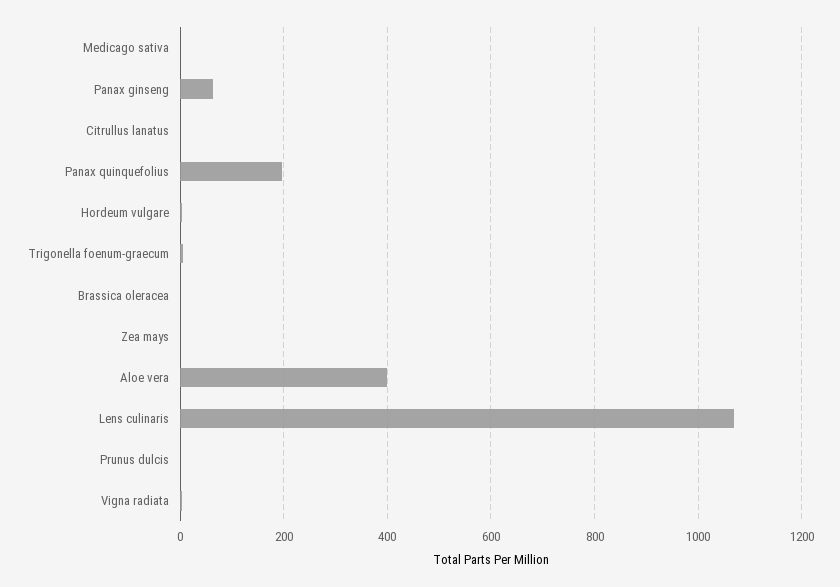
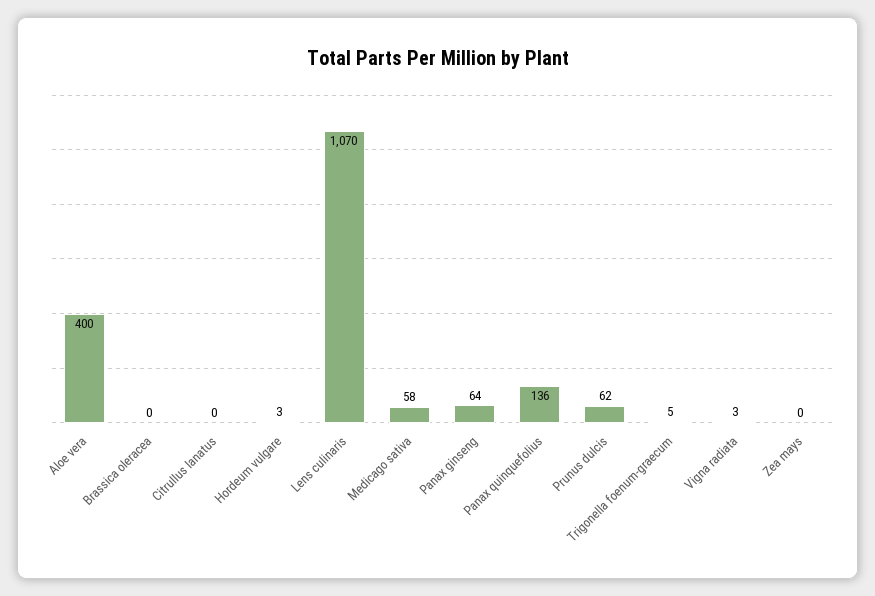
  {
-   "Medicago sativa": 0,
+   "Medicago sativa": 58,
    "Panax ginseng": 64,
    "Citrullus lanatus": 0,
-   "Panax quinquefolius": 200,
+   "Panax quinquefolius": 136,
    "Hordeum vulgare": 3,
    "Trigonella foenum-graecum": 5,
    "Brassica oleracea": 0,
    "Zea mays": 0,
    "Aloe vera": 400,
    "Lens culinaris": 1070,
-   "Prunus dulcis": 0,
+   "Prunus dulcis": 62,
    "Vigna radiata": 3
  }

